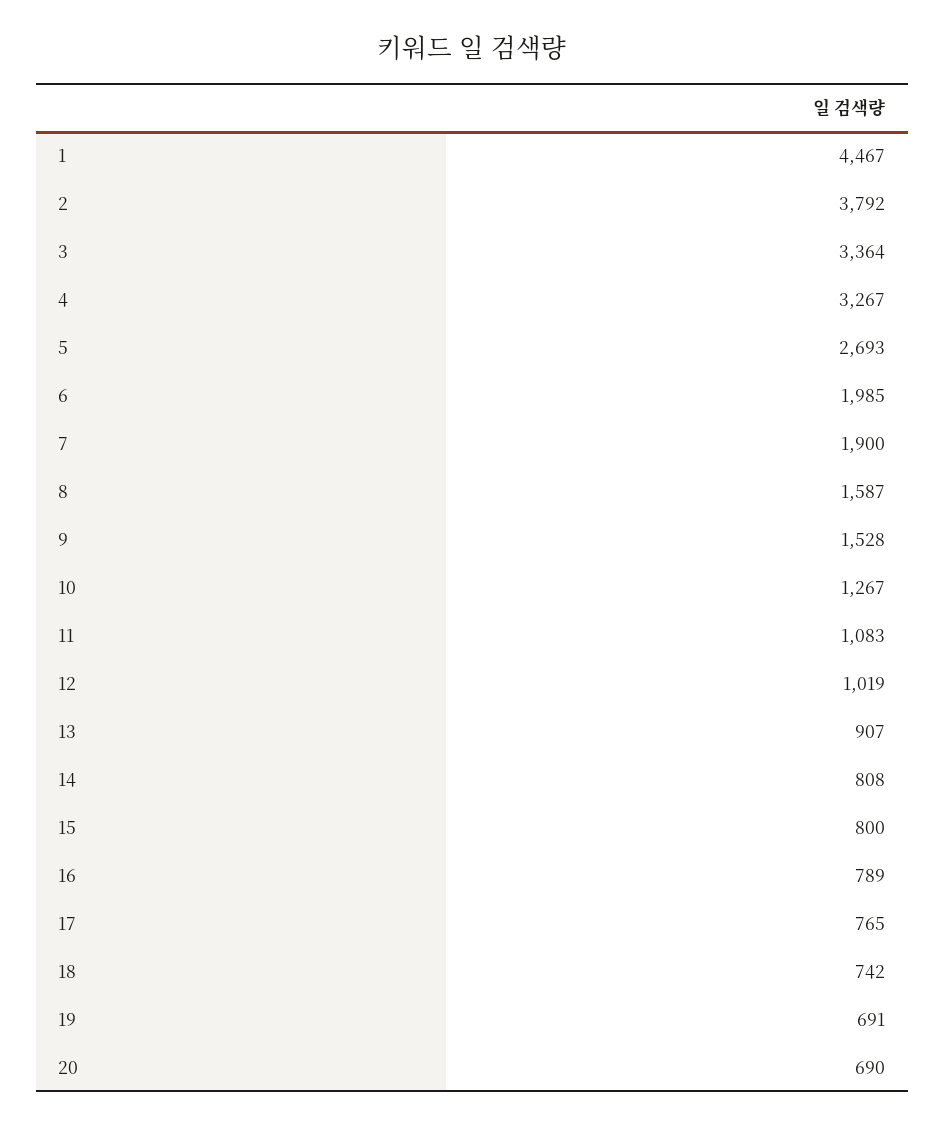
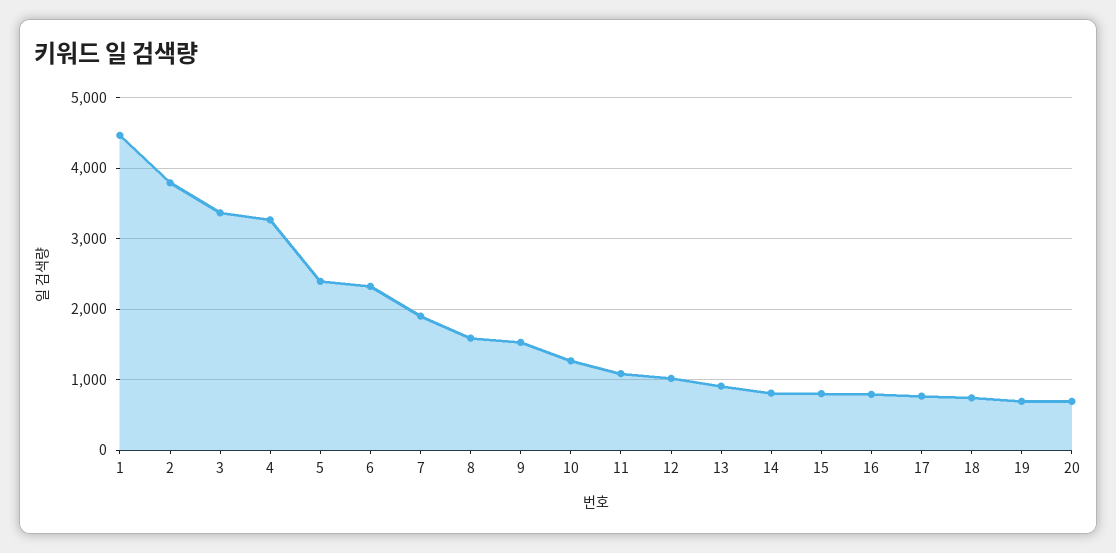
  {
    "1": 4467,
    "2": 3792,
    "3": 3364,
    "4": 3267,
-   "5": 2693,
+   "5": 2400,
-   "6": 1985,
+   "6": 2300,
    "7": 1900,
    "8": 1587,
    "9": 1528,
    "10": 1267,
    "11": 1083,
    "12": 1019,
    "13": 907,
    "14": 808,
    "15": 800,
    "16": 789,
    "17": 765,
    "18": 742,
    "19": 691,
    "20": 690
  }

